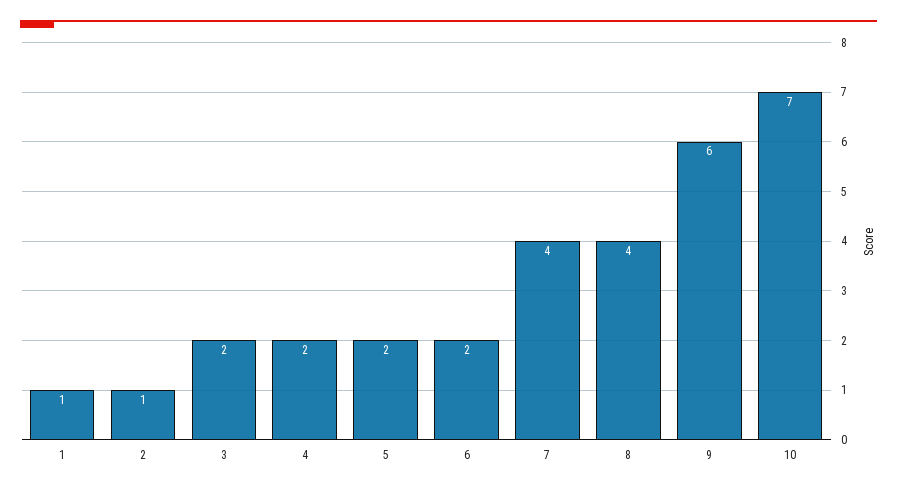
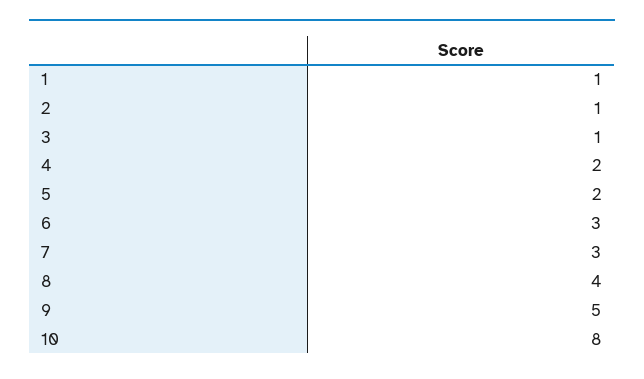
  {
    "1": 1,
    "2": 1,
-   "3": 2,
+   "3": 1,
    "4": 2,
    "5": 2,
-   "6": 2,
+   "6": 3,
-   "7": 4,
+   "7": 3,
    "8": 4,
-   "9": 6,
+   "9": 5,
-   "10": 7
+   "10": 8
  }

